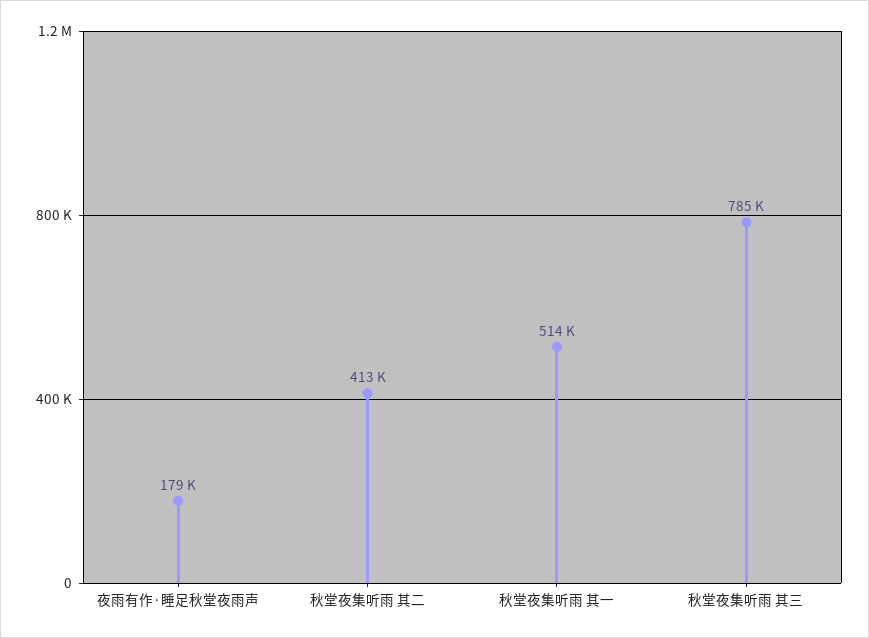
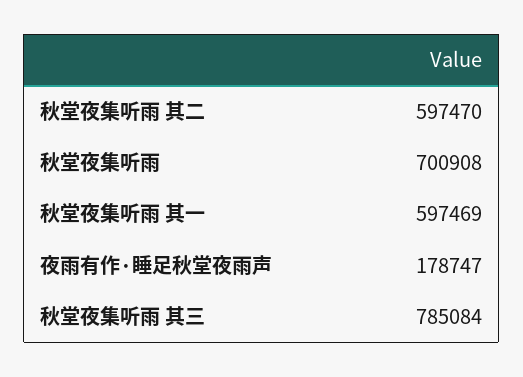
  {
    "夜雨有作·睡足秋堂夜雨声": 178747,
-   "秋堂夜集听雨 其二": 413000,
+   "秋堂夜集听雨 其二": 597470,
-   "秋堂夜集听雨 其一": 514000,
+   "秋堂夜集听雨 其一": 597469,
-   "秋堂夜集听雨 其三": 785084
+   "秋堂夜集听雨 其三": 785084,
+   "秋堂夜集听雨": 700908
  }

